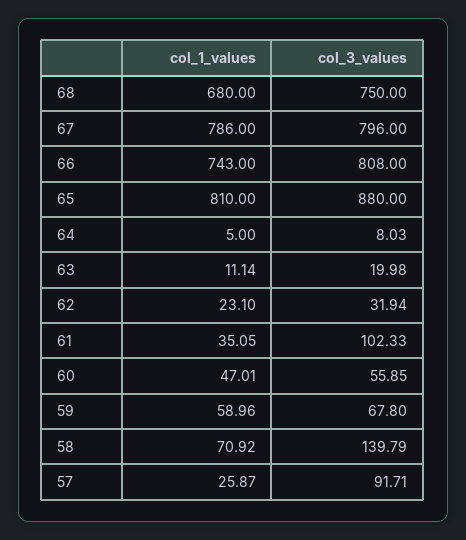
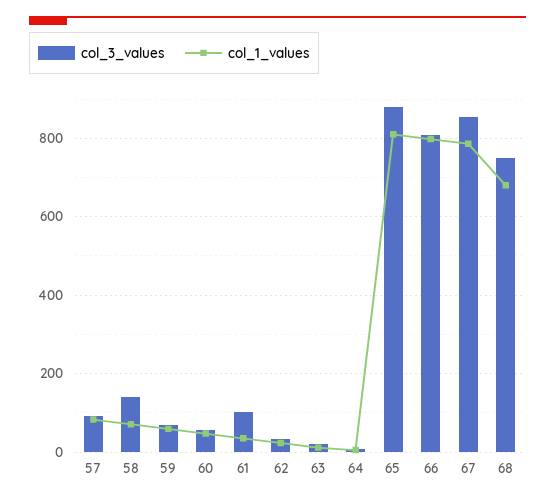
  {
    "col_1_values": {
      "68": 680,
      "67": 786,
-     "66": 743,
+     "66": 800,
      "65": 810,
      "64": 5,
      "63": 11.14,
      "62": 23.1,
      "61": 35.05,
      "60": 47.01,
      "59": 58.96,
      "58": 70.92,
-     "57": 25.87
+     "57": 80
    },
    "col_3_values": {
      "68": 750,
-     "67": 796,
+     "67": 860,
      "66": 808,
      "65": 880,
      "64": 8.03,
      "63": 19.98,
      "62": 31.94,
      "61": 102.33,
      "60": 55.85,
      "59": 67.8,
      "58": 139.79,
      "57": 91.71
    }
  }

